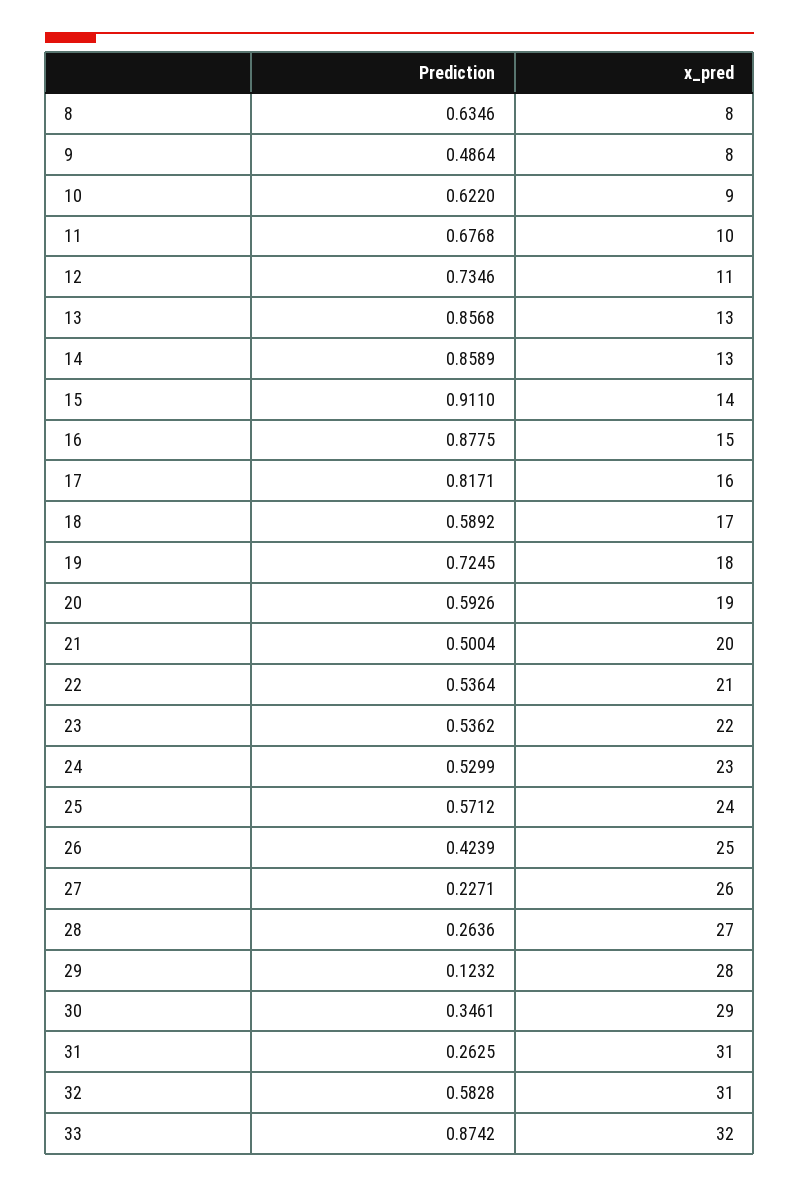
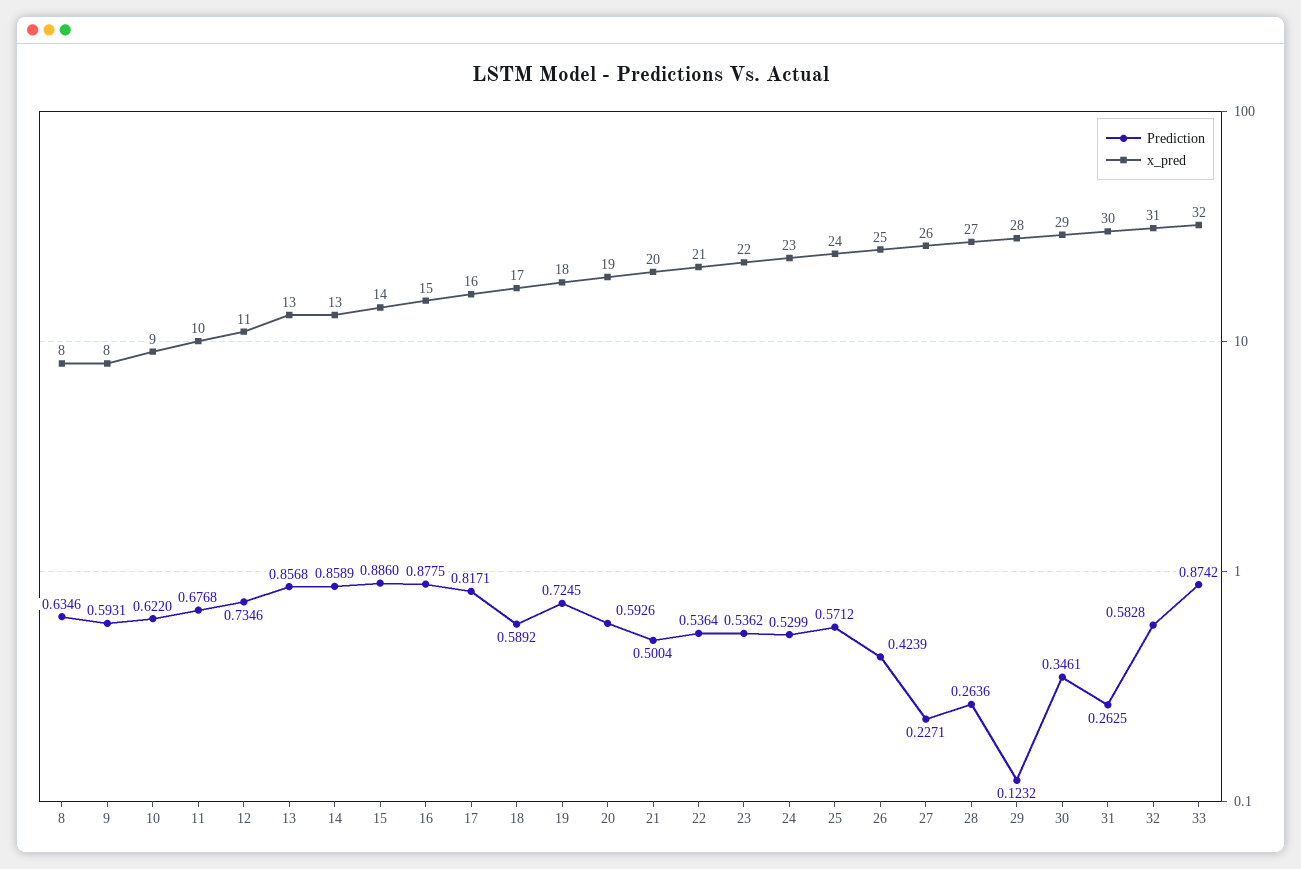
  {
    "Prediction": {
      "8": 0.6346,
-     "9": 0.4864,
+     "9": 0.5931,
      "10": 0.622,
      "11": 0.6768,
      "12": 0.7346,
      "13": 0.8568,
      "14": 0.8589,
-     "15": 0.911,
+     "15": 0.886,
      "16": 0.8775,
      "17": 0.8171,
      "18": 0.5892,
      "19": 0.7245,
      "20": 0.5926,
      "21": 0.5004,
      "22": 0.5364,
      "23": 0.5362,
      "24": 0.5299,
      "25": 0.5712,
      "26": 0.4239,
      "27": 0.2271,
      "28": 0.2636,
      "29": 0.1232,
      "30": 0.3461,
      "31": 0.2625,
      "32": 0.5828,
      "33": 0.8742
    },
    "x_pred": {
      "8": 8,
      "9": 8,
      "10": 9,
      "11": 10,
      "12": 11,
      "13": 13,
      "14": 13,
      "15": 14,
      "16": 15,
      "17": 16,
      "18": 17,
      "19": 18,
      "20": 19,
      "21": 20,
      "22": 21,
      "23": 22,
      "24": 23,
      "25": 24,
      "26": 25,
      "27": 26,
      "28": 27,
      "29": 28,
      "30": 29,
-     "31": 31,
+     "31": 30,
      "32": 31,
      "33": 32
    }
  }

